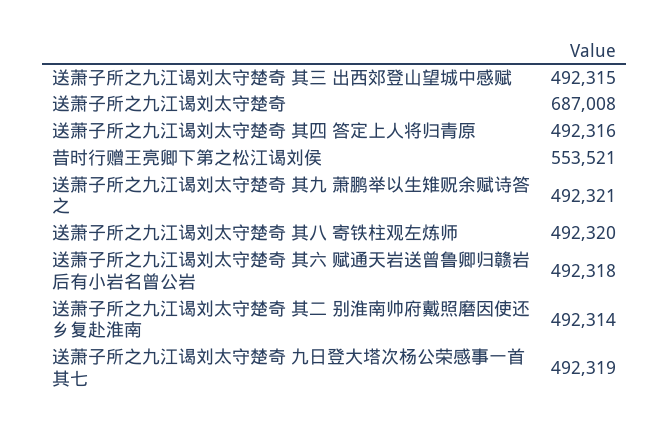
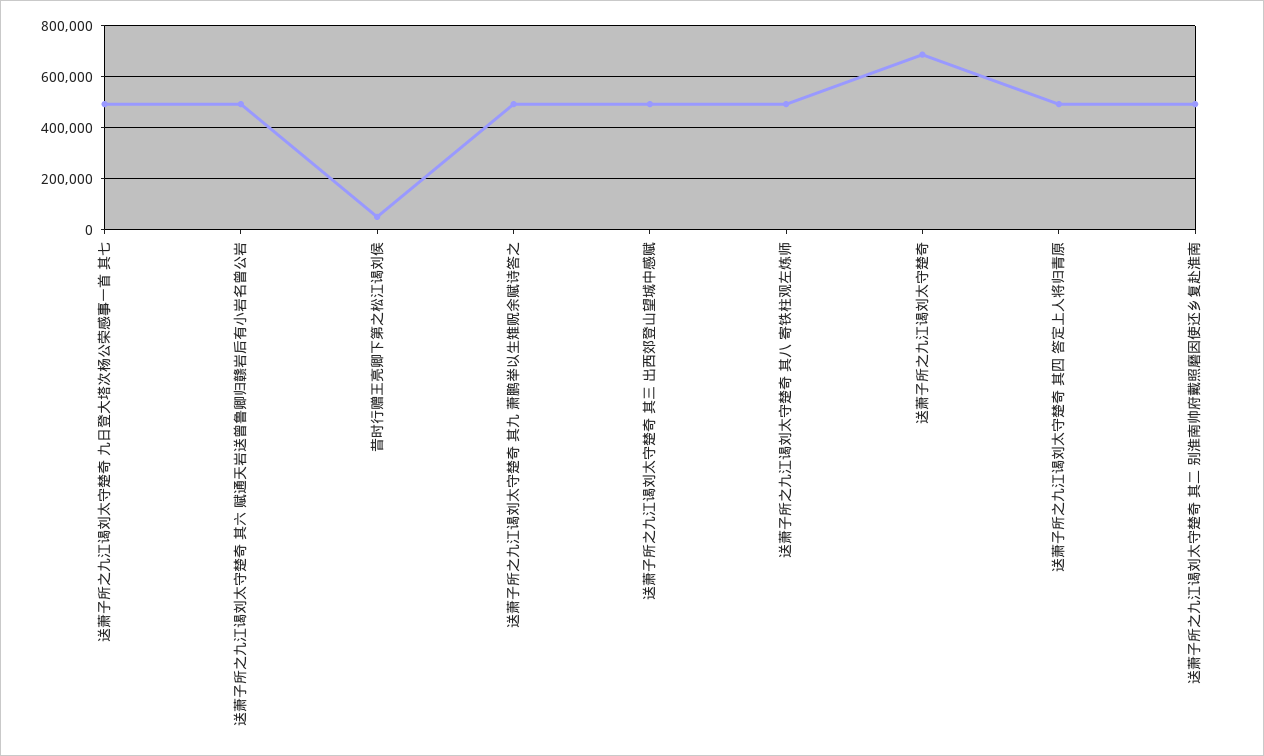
  {
    "送萧子所之九江谒刘太守楚奇 其三 出西郊登山望城中感赋": 492315,
    "送萧子所之九江谒刘太守楚奇": 687008,
    "送萧子所之九江谒刘太守楚奇 其四 答定上人将归青原": 492316,
-   "昔时行赠王亮卿下第之松江谒刘侯": 553521,
+   "昔时行赠王亮卿下第之松江谒刘侯": 50000,
    "送萧子所之九江谒刘太守楚奇 其九 萧鹏举以生雉贶余赋诗答之": 492321,
    "送萧子所之九江谒刘太守楚奇 其八 寄铁柱观左炼师": 492320,
    "送萧子所之九江谒刘太守楚奇 其六 赋通天岩送曾鲁卿归赣岩后有小岩名曾公岩": 492318,
    "送萧子所之九江谒刘太守楚奇 其二 别淮南帅府戴照磨因使还乡复赴淮南": 492314,
    "送萧子所之九江谒刘太守楚奇 九日登大塔次杨公荣感事一首 其七": 492319
  }

